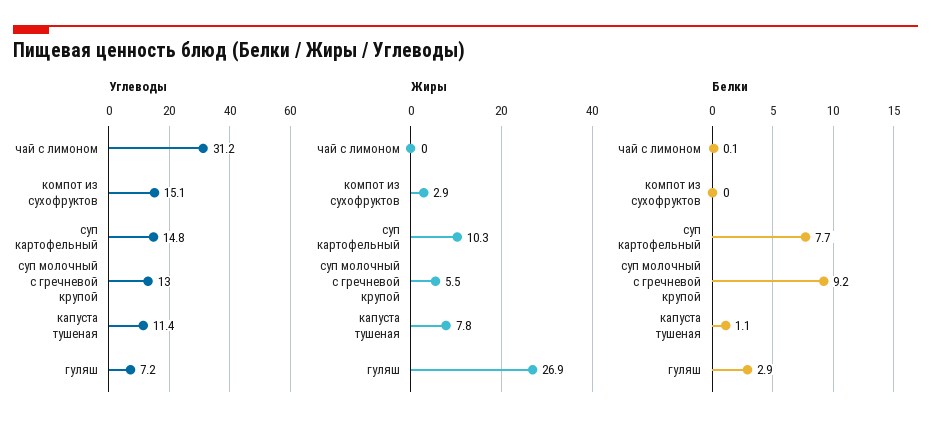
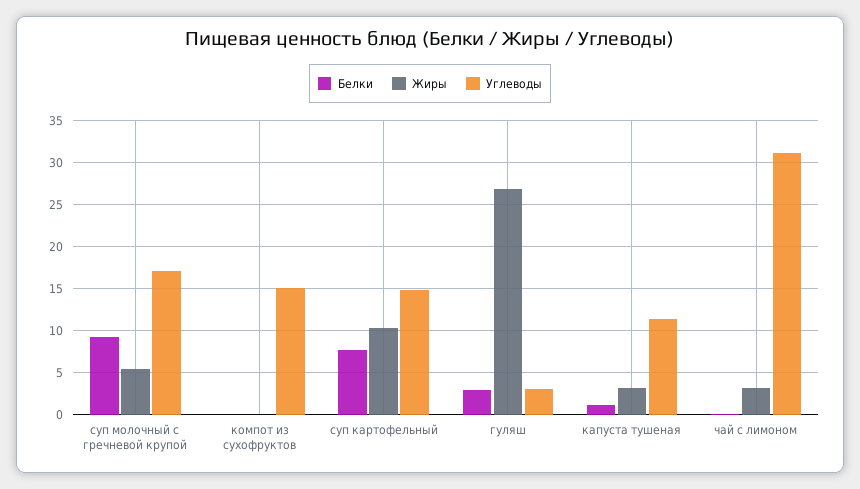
  {
    "Углеводы": {
      "чай с лимоном": 31.2,
      "компот из сухофруктов": 15.1,
      "суп картофельный": 14.8,
-     "суп молочный с гречневой крупой": 13,
+     "суп молочный с гречневой крупой": 17,
      "капуста тушеная": 11.4,
-     "гуляш": 7.2
+     "гуляш": 3
    },
    "Жиры": {
-     "чай с лимоном": 0,
+     "чай с лимоном": 3,
-     "компот из сухофруктов": 2.9,
+     "компот из сухофруктов": 0,
      "суп картофельный": 10.3,
      "суп молочный с гречневой крупой": 5.5,
-     "капуста тушеная": 7.8,
+     "капуста тушеная": 3,
      "гуляш": 26.9
    },
    "Белки": {
      "чай с лимоном": 0.1,
      "компот из сухофруктов": 0,
      "суп картофельный": 7.7,
      "суп молочный с гречневой крупой": 9.2,
      "капуста тушеная": 1.1,
      "гуляш": 2.9
    }
  }

